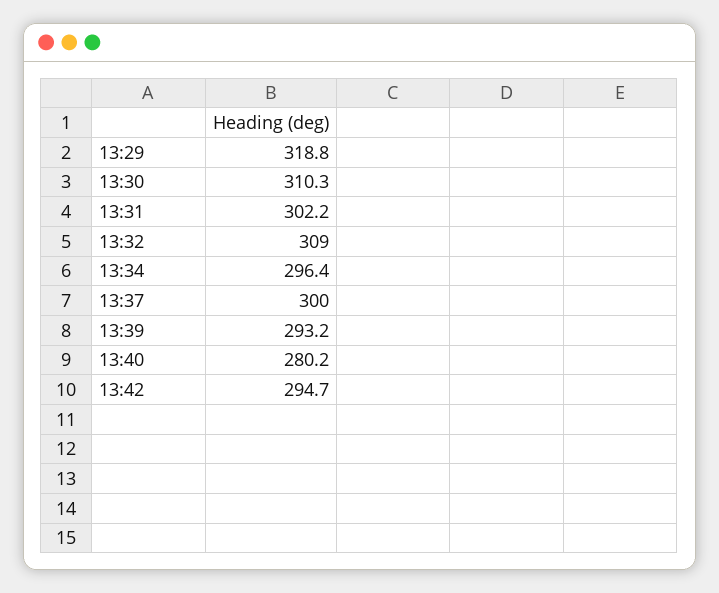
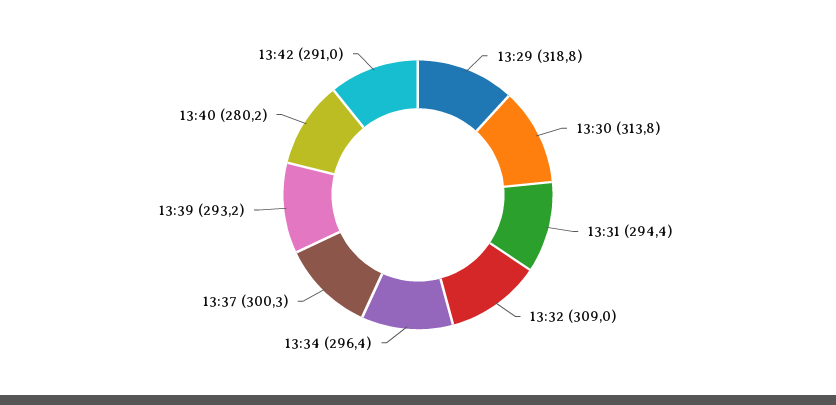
  {
    "13:29": 318.8,
-   "13:30": 310.3,
+   "13:30": 313.8,
-   "13:31": 302.2,
+   "13:31": 294.4,
    "13:32": 309,
    "13:34": 296.4,
-   "13:37": 300,
+   "13:37": 300.3,
    "13:39": 293.2,
    "13:40": 280.2,
-   "13:42": 294.7
+   "13:42": 291
  }

